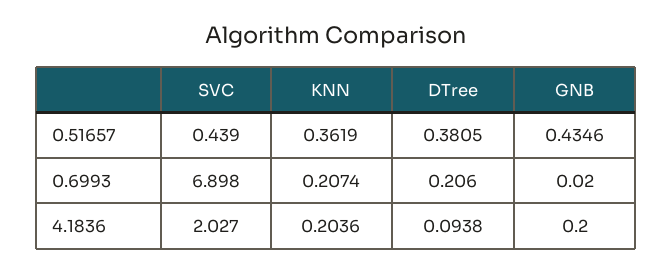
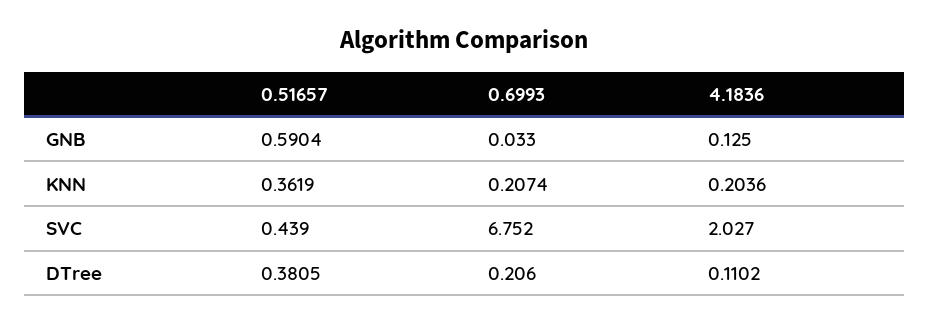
  {
    "SVC": {
      "0.51657": 0.439,
-     "0.6993": 6.898,
+     "0.6993": 6.752,
      "4.1836": 2.027
    },
    "KNN": {
      "0.51657": 0.3619,
      "0.6993": 0.2074,
      "4.1836": 0.2036
    },
    "DTree": {
      "0.51657": 0.3805,
      "0.6993": 0.206,
-     "4.1836": 0.0938
+     "4.1836": 0.1102
    },
    "GNB": {
-     "0.51657": 0.4346,
+     "0.51657": 0.5904,
-     "0.6993": 0.02,
+     "0.6993": 0.033,
-     "4.1836": 0.2
+     "4.1836": 0.125
    }
  }

